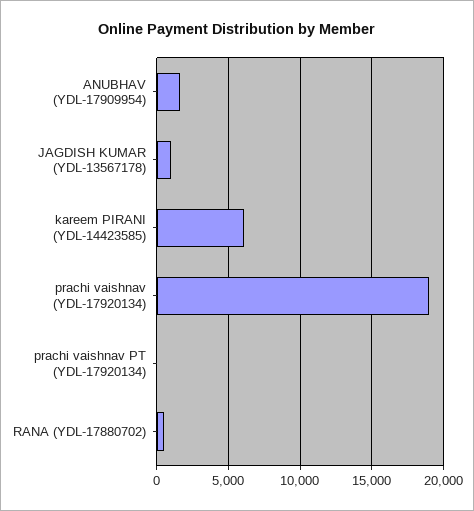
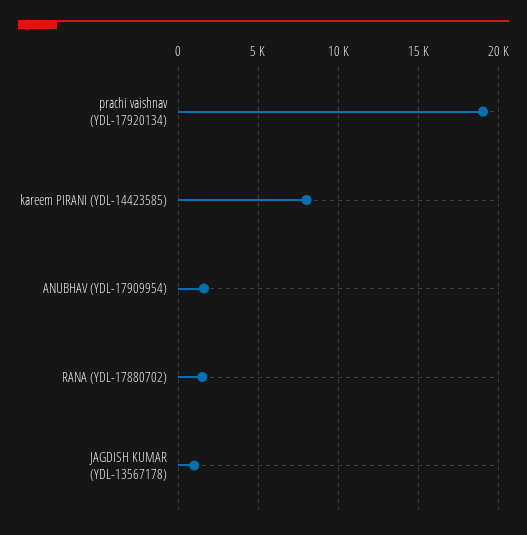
  {
    "ANUBHAV (YDL-17909954)": 1500,
    "JAGDISH KUMAR (YDL-13567178)": 1000,
-   "kareem PIRANI (YDL-14423585)": 6000,
+   "kareem PIRANI (YDL-14423585)": 8000,
    "prachi vaishnav (YDL-17920134)": 19000,
-   "prachi vaishnav PT (YDL-17920134)": 0,
-   "RANA (YDL-17880702)": 500
+   "RANA (YDL-17880702)": 1500
  }

